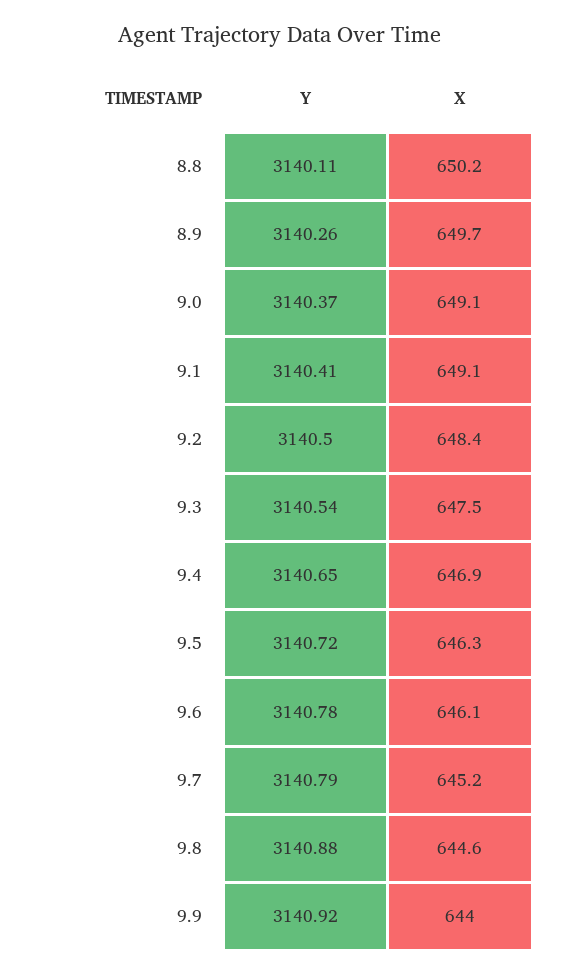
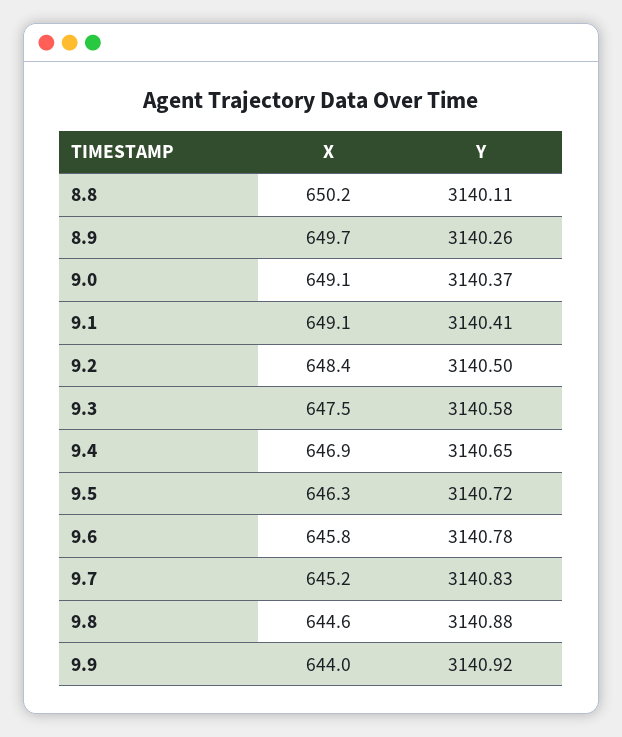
  {
    "Y": {
      "8.8": 3140.11,
      "8.9": 3140.26,
      "9.0": 3140.37,
      "9.1": 3140.41,
      "9.2": 3140.5,
-     "9.3": 3140.54,
+     "9.3": 3140.58,
      "9.4": 3140.65,
      "9.5": 3140.72,
      "9.6": 3140.78,
-     "9.7": 3140.79,
+     "9.7": 3140.83,
      "9.8": 3140.88,
      "9.9": 3140.92
    },
    "X": {
      "8.8": 650.2,
      "8.9": 649.7,
      "9.0": 649.1,
      "9.1": 649.1,
      "9.2": 648.4,
      "9.3": 647.5,
      "9.4": 646.9,
      "9.5": 646.3,
-     "9.6": 646.1,
+     "9.6": 645.8,
      "9.7": 645.2,
      "9.8": 644.6,
      "9.9": 644
    }
  }

